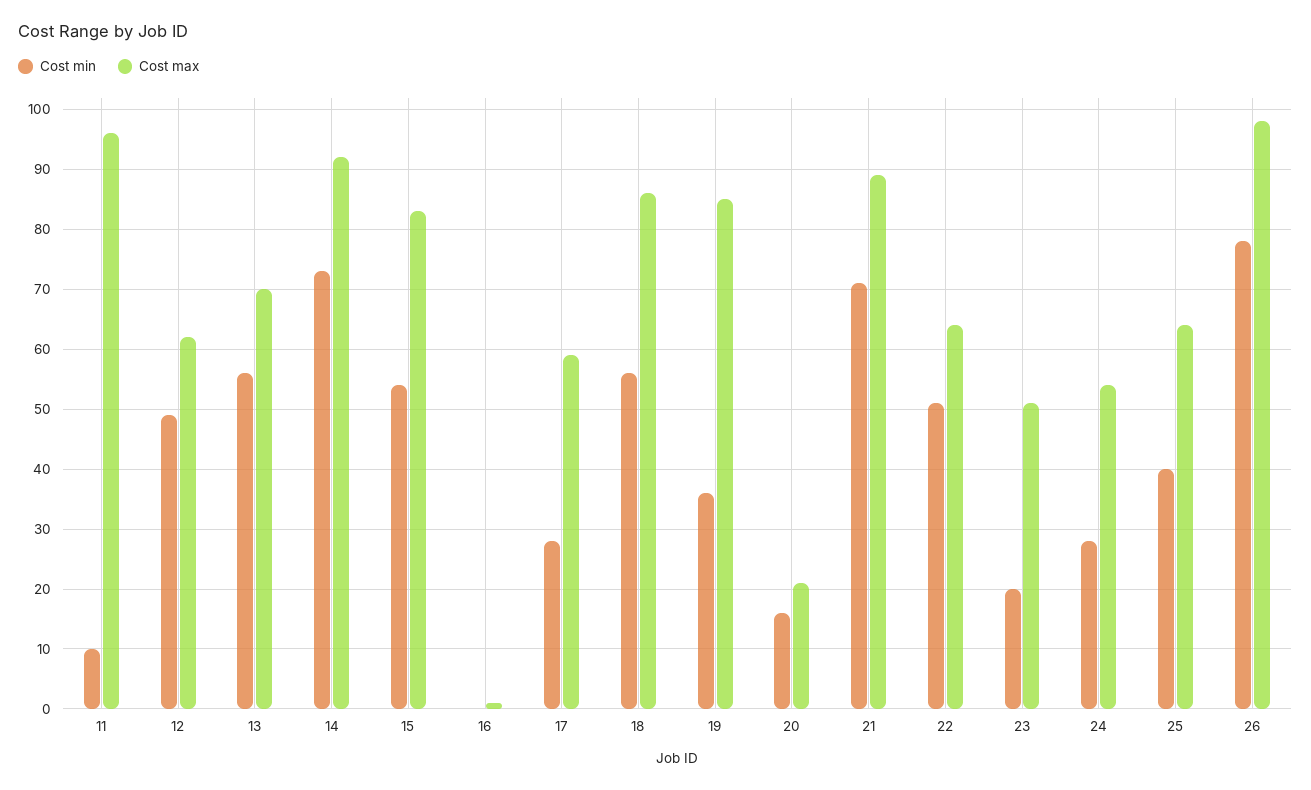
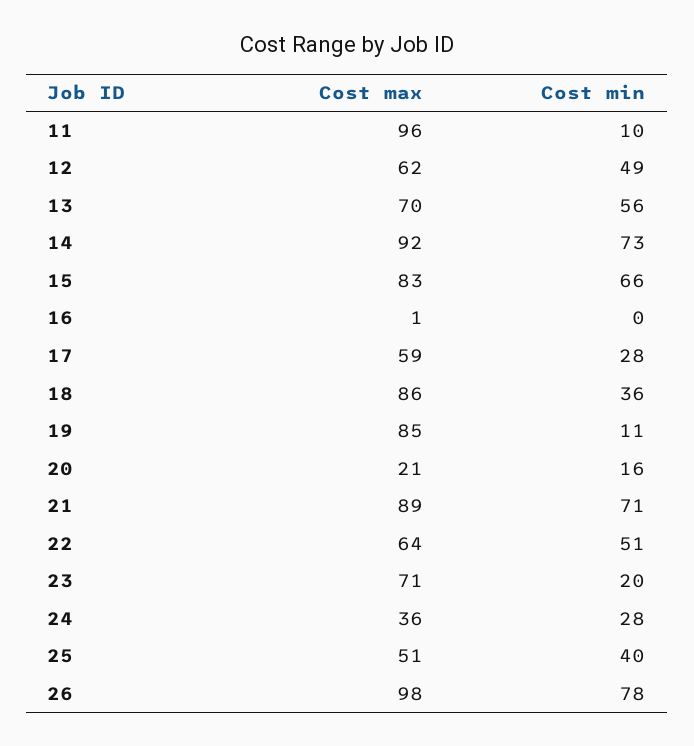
  {
    "Cost min": {
      "11": 10,
      "12": 49,
      "13": 56,
      "14": 73,
-     "15": 55,
+     "15": 66,
      "16": 0,
      "17": 28,
-     "18": 55,
+     "18": 36,
-     "19": 35,
+     "19": 11,
      "20": 16,
      "21": 71,
      "22": 51,
      "23": 20,
      "24": 28,
      "25": 40,
      "26": 78
    },
    "Cost max": {
      "11": 96,
      "12": 62,
      "13": 70,
      "14": 92,
      "15": 83,
      "16": 1,
      "17": 59,
      "18": 86,
      "19": 85,
      "20": 21,
      "21": 89,
      "22": 64,
-     "23": 50,
+     "23": 71,
-     "24": 55,
+     "24": 36,
-     "25": 65,
+     "25": 51,
      "26": 98
    }
  }

